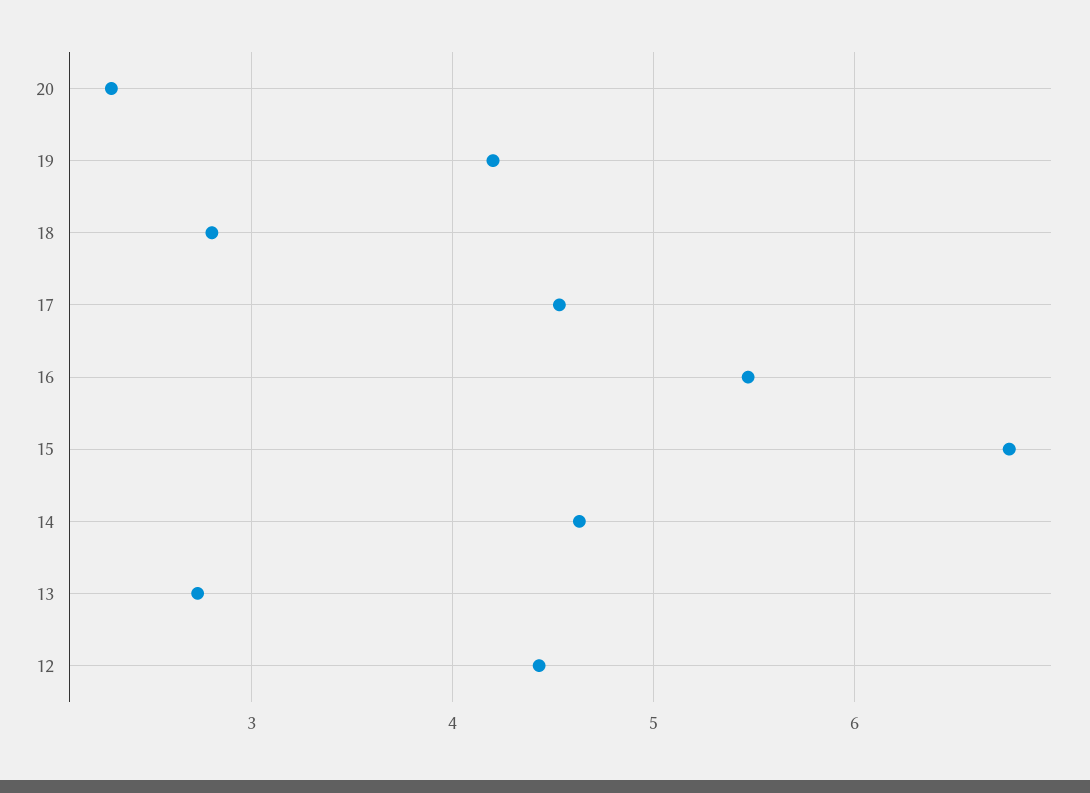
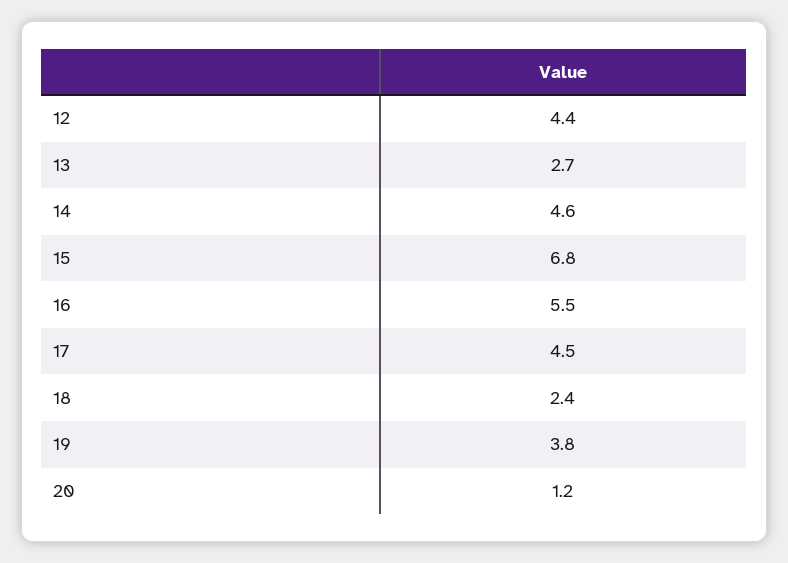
  {
-   "20": 2.3,
+   "20": 1.2,
-   "19": 4.2,
+   "19": 3.8,
-   "18": 2.8,
+   "18": 2.4,
    "17": 4.5,
    "16": 5.5,
    "15": 6.8,
    "14": 4.6,
    "13": 2.7,
    "12": 4.4
  }

